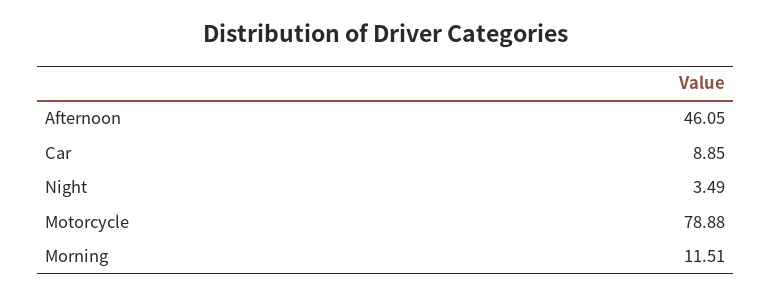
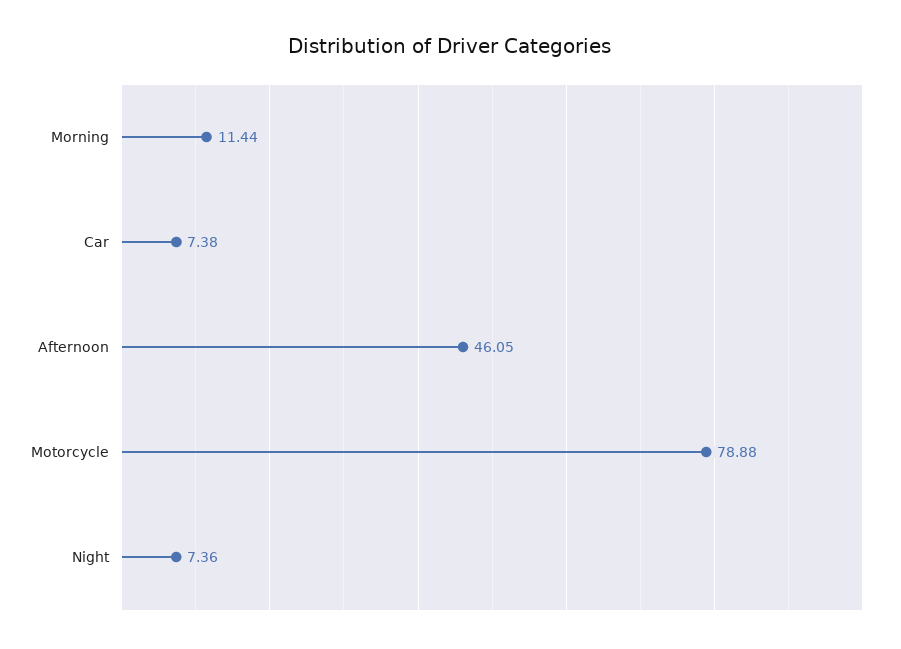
  {
    "Afternoon": 46.05,
-   "Car": 8.85,
+   "Car": 7.38,
-   "Night": 3.49,
+   "Night": 7.36,
    "Motorcycle": 78.88,
-   "Morning": 11.51
+   "Morning": 11.44
  }

